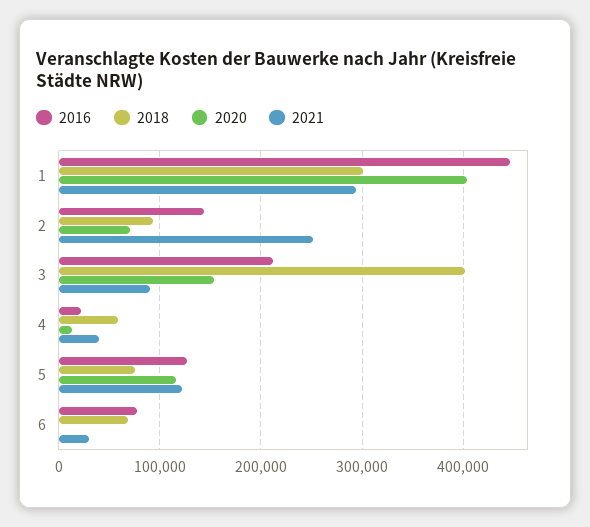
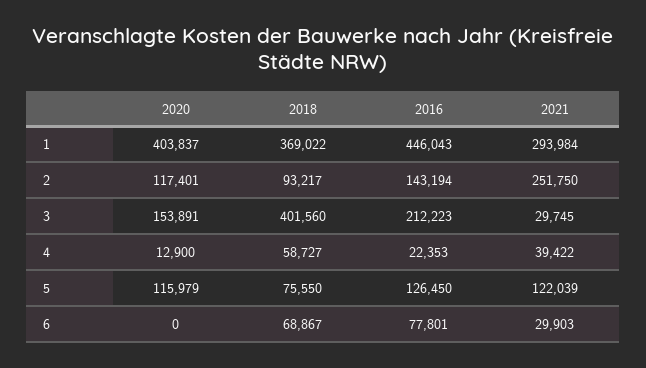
  {
    "2016": {
      "1": 446043,
      "2": 143194,
      "3": 212223,
      "4": 22353,
      "5": 126450,
      "6": 77801
    },
    "2018": {
-     "1": 300000,
+     "1": 369022,
      "2": 93217,
      "3": 401560,
      "4": 58727,
      "5": 75550,
      "6": 68867
    },
    "2020": {
      "1": 403837,
-     "2": 70000,
+     "2": 117401,
      "3": 153891,
      "4": 12900,
      "5": 115979,
      "6": 0
    },
    "2021": {
      "1": 293984,
      "2": 251750,
-     "3": 90000,
+     "3": 29745,
      "4": 39422,
      "5": 122039,
      "6": 29903
    }
  }

